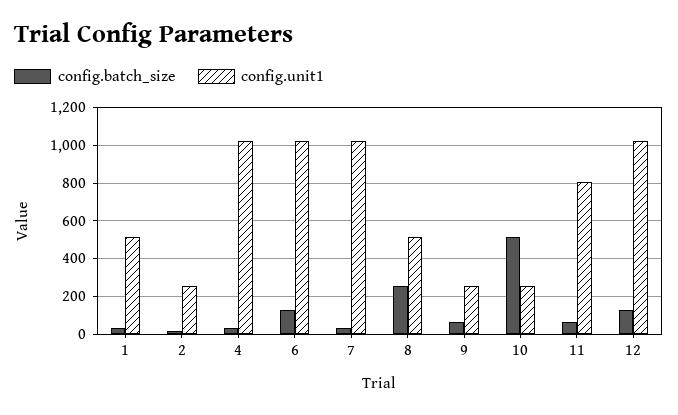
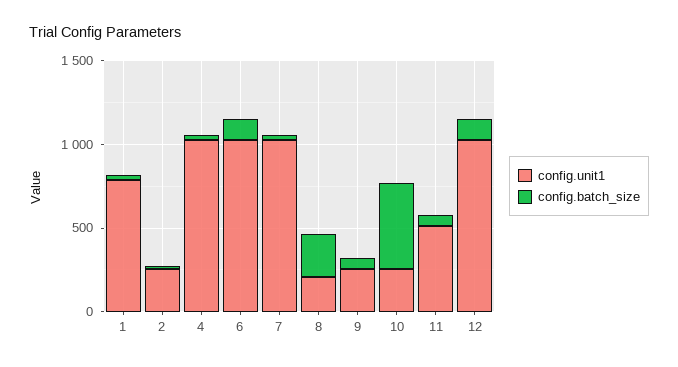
  {
    "config.batch_size": {
      "1": 50,
      "2": 0,
      "4": 50,
      "6": 150,
      "7": 50,
      "8": 250,
      "9": 50,
      "10": 500,
      "11": 50,
      "12": 150
    },
    "config.unit1": {
-     "1": 500,
+     "1": 800,
      "2": 250,
      "4": 1000,
      "6": 1000,
      "7": 1000,
-     "8": 500,
+     "8": 200,
      "9": 250,
      "10": 250,
-     "11": 800,
+     "11": 500,
      "12": 1000
    }
  }

